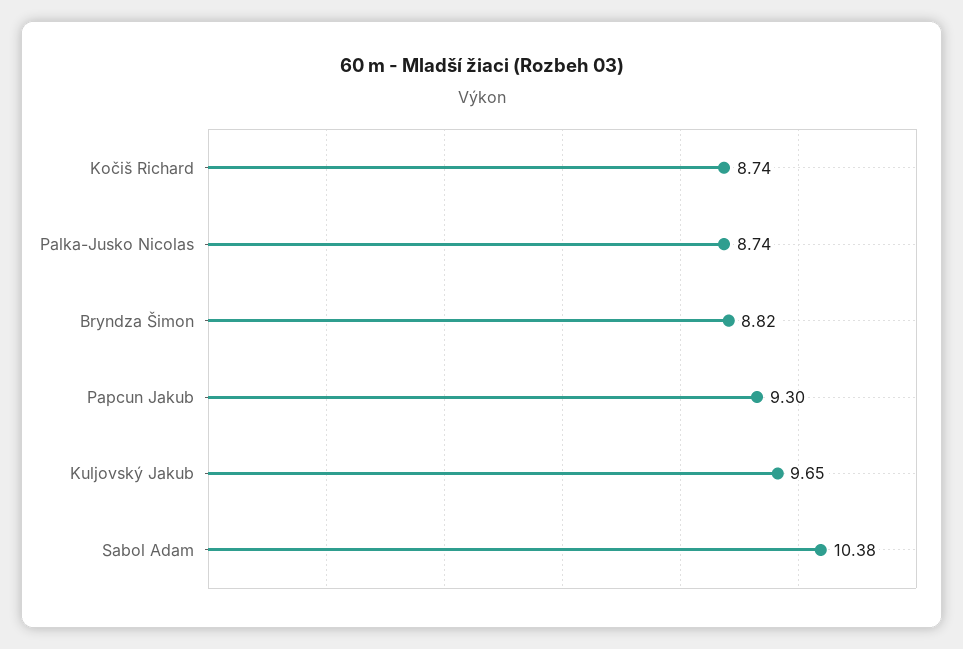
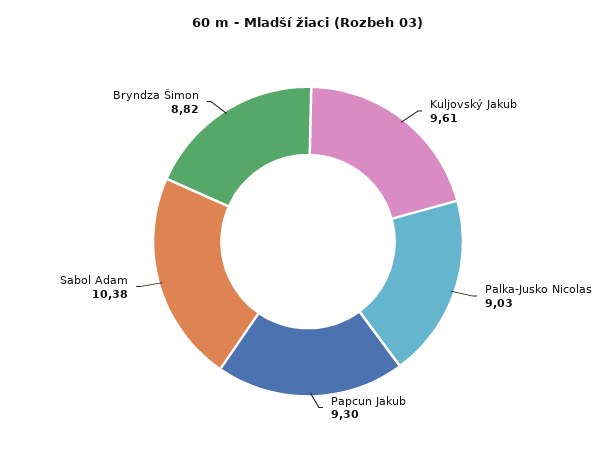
  {
-   "Kočiš Richard": 8.74,
-   "Palka-Jusko Nicolas": 8.74,
+   "Palka-Jusko Nicolas": 9.03,
    "Bryndza Šimon": 8.82,
    "Papcun Jakub": 9.3,
-   "Kuljovský Jakub": 9.65,
+   "Kuljovský Jakub": 9.61,
    "Sabol Adam": 10.38
  }

